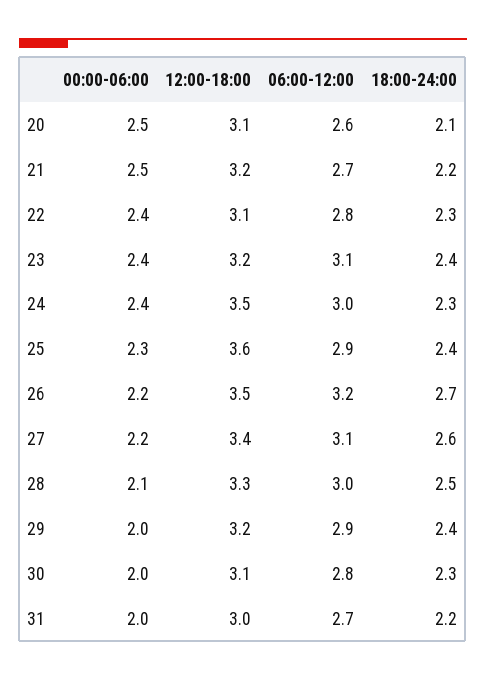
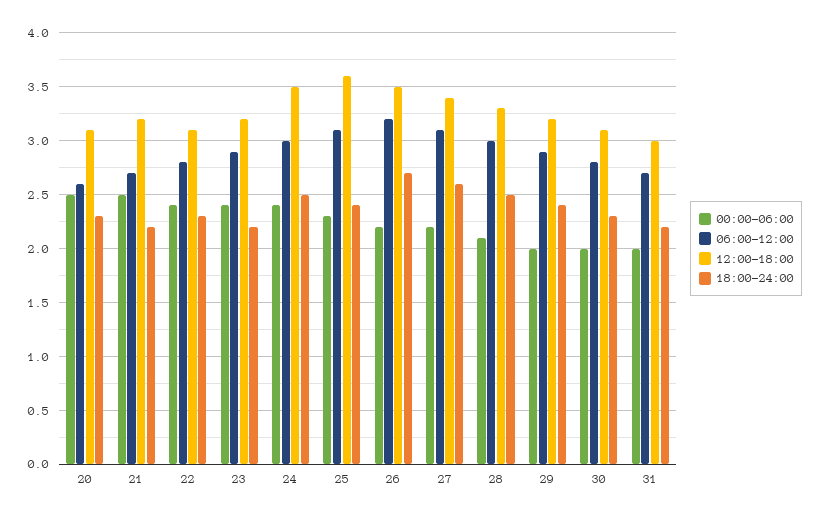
  {
    "00:00-06:00": {
      "20": 2.5,
      "21": 2.5,
      "22": 2.4,
      "23": 2.4,
      "24": 2.4,
      "25": 2.3,
      "26": 2.2,
      "27": 2.2,
      "28": 2.1,
      "29": 2,
      "30": 2,
      "31": 2
    },
    "12:00-18:00": {
      "20": 3.1,
      "21": 3.2,
      "22": 3.1,
      "23": 3.2,
      "24": 3.5,
      "25": 3.6,
      "26": 3.5,
      "27": 3.4,
      "28": 3.3,
      "29": 3.2,
      "30": 3.1,
      "31": 3
    },
    "06:00-12:00": {
      "20": 2.6,
      "21": 2.7,
      "22": 2.8,
-     "23": 3.1,
+     "23": 2.9,
      "24": 3,
-     "25": 2.9,
+     "25": 3.1,
      "26": 3.2,
      "27": 3.1,
      "28": 3,
      "29": 2.9,
      "30": 2.8,
      "31": 2.7
    },
    "18:00-24:00": {
-     "20": 2.1,
+     "20": 2.3,
      "21": 2.2,
      "22": 2.3,
-     "23": 2.4,
+     "23": 2.2,
-     "24": 2.3,
+     "24": 2.5,
      "25": 2.4,
      "26": 2.7,
      "27": 2.6,
      "28": 2.5,
      "29": 2.4,
      "30": 2.3,
      "31": 2.2
    }
  }

